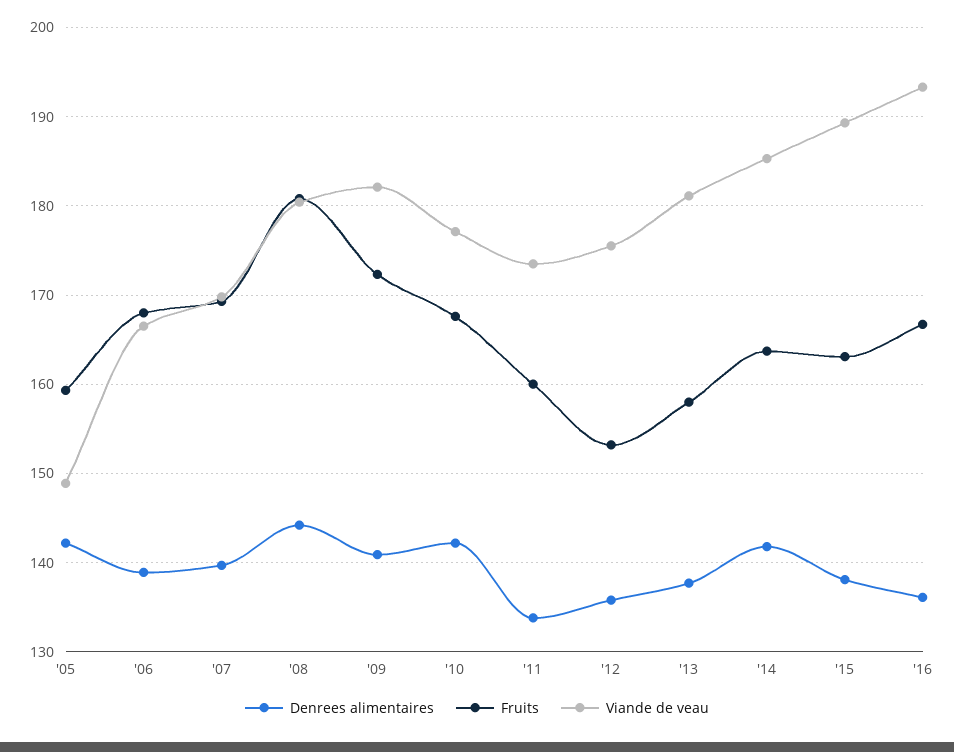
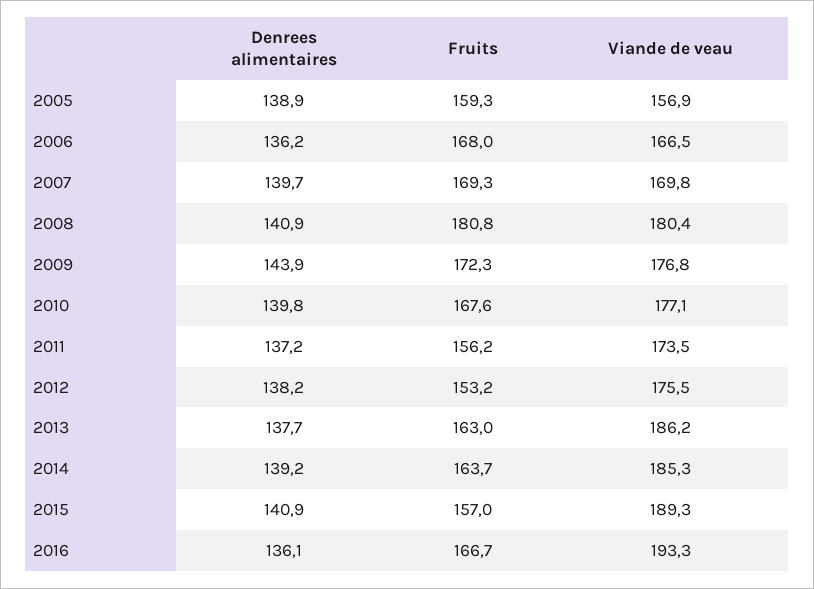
  {
    "Denrees alimentaires": {
-     "'05": 142,
+     "'05": 138.9,
-     "'06": 139,
+     "'06": 136.2,
      "'07": 139.7,
-     "'08": 144,
+     "'08": 140.9,
-     "'09": 141,
+     "'09": 143.9,
-     "'10": 142,
+     "'10": 139.8,
-     "'11": 134,
+     "'11": 137.2,
-     "'12": 136,
+     "'12": 138.2,
      "'13": 137.7,
-     "'14": 142,
+     "'14": 139.2,
-     "'15": 138,
+     "'15": 140.9,
      "'16": 136.1
    },
    "Fruits": {
      "'05": 159.3,
      "'06": 168,
      "'07": 169.3,
      "'08": 180.8,
      "'09": 172.3,
      "'10": 167.6,
-     "'11": 160,
+     "'11": 156.2,
      "'12": 153.2,
-     "'13": 158,
+     "'13": 163,
      "'14": 163.7,
-     "'15": 163,
+     "'15": 157,
      "'16": 166.7
    },
    "Viande de veau": {
-     "'05": 149,
+     "'05": 156.9,
      "'06": 166.5,
      "'07": 169.8,
      "'08": 180.4,
-     "'09": 182,
+     "'09": 176.8,
      "'10": 177.1,
      "'11": 173.5,
      "'12": 175.5,
-     "'13": 181,
+     "'13": 186.2,
      "'14": 185.3,
      "'15": 189.3,
      "'16": 193.3
    }
  }

